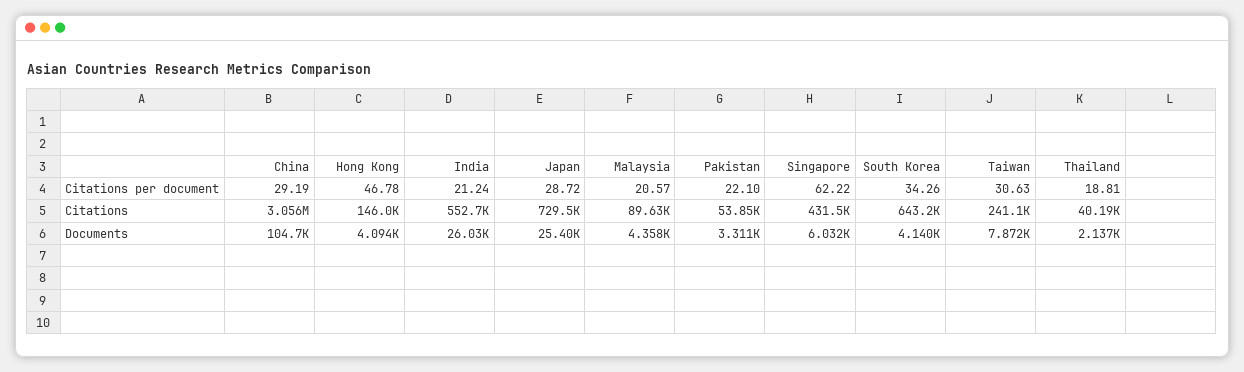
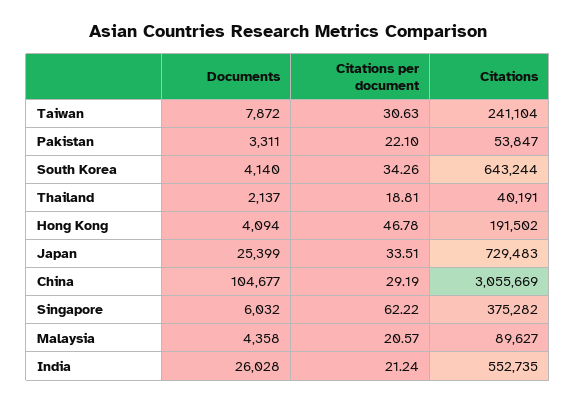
  {
    "China": {
      "Citations per document": 29.19,
      "Citations": 3055669,
      "Documents": 104677
    },
    "Hong Kong": {
      "Citations per document": 46.78,
-     "Citations": 146000,
+     "Citations": 191502,
      "Documents": 4094
    },
    "India": {
      "Citations per document": 21.24,
      "Citations": 552735,
      "Documents": 26028
    },
    "Japan": {
-     "Citations per document": 28.72,
+     "Citations per document": 33.51,
      "Citations": 729483,
      "Documents": 25399
    },
    "Malaysia": {
      "Citations per document": 20.57,
      "Citations": 89627,
      "Documents": 4358
    },
    "Pakistan": {
      "Citations per document": 22.1,
      "Citations": 53847,
      "Documents": 3311
    },
    "Singapore": {
      "Citations per document": 62.22,
-     "Citations": 431500,
+     "Citations": 375282,
      "Documents": 6032
    },
    "South Korea": {
      "Citations per document": 34.26,
      "Citations": 643244,
      "Documents": 4140
    },
    "Taiwan": {
      "Citations per document": 30.63,
      "Citations": 241104,
      "Documents": 7872
    },
    "Thailand": {
      "Citations per document": 18.81,
      "Citations": 40191,
      "Documents": 2137
    }
  }

